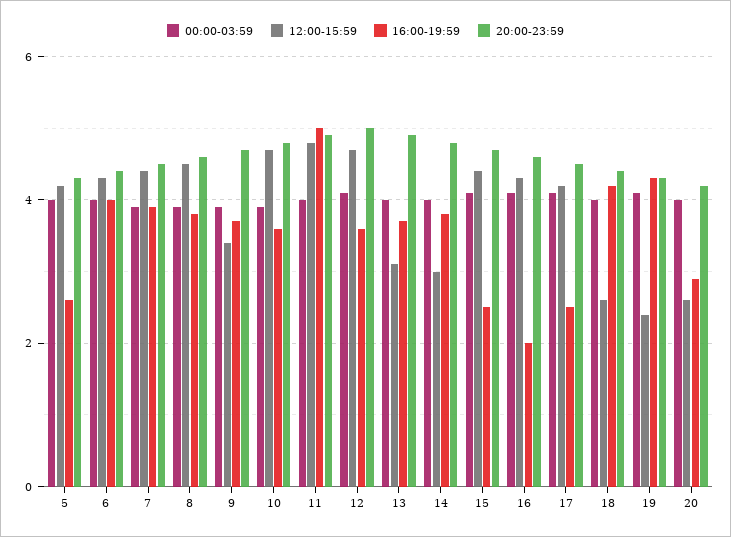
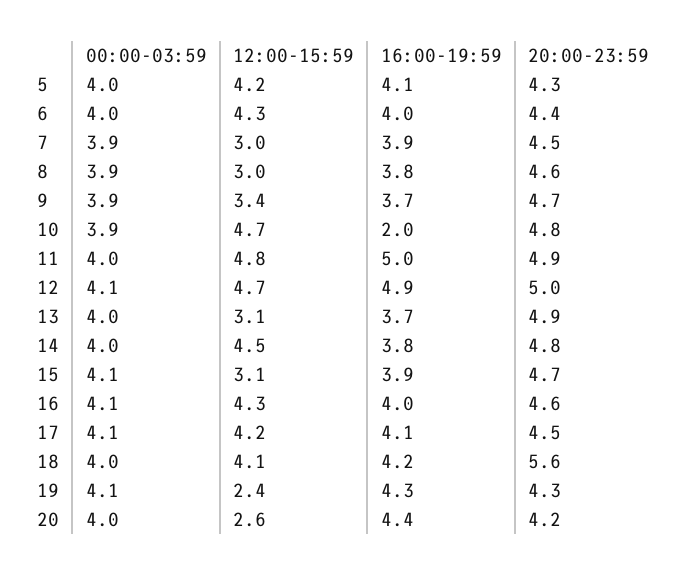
  {
    "00:00-03:59": {
      "5": 4,
      "6": 4,
      "7": 3.9,
      "8": 3.9,
      "9": 3.9,
      "10": 3.9,
      "11": 4,
      "12": 4.1,
      "13": 4,
      "14": 4,
      "15": 4.1,
      "16": 4.1,
      "17": 4.1,
      "18": 4,
      "19": 4.1,
      "20": 4
    },
    "12:00-15:59": {
      "5": 4.2,
      "6": 4.3,
-     "7": 4.5,
+     "7": 3,
-     "8": 4.5,
+     "8": 3,
      "9": 3.4,
      "10": 4.7,
      "11": 4.8,
      "12": 4.7,
      "13": 3.1,
-     "14": 3,
+     "14": 4.5,
-     "15": 4.5,
+     "15": 3.1,
      "16": 4.3,
      "17": 4.2,
-     "18": 2.5,
+     "18": 4.1,
      "19": 2.4,
      "20": 2.6
    },
    "16:00-19:59": {
-     "5": 2.5,
+     "5": 4.1,
      "6": 4,
      "7": 3.9,
      "8": 3.8,
      "9": 3.7,
-     "10": 3.5,
+     "10": 2,
      "11": 5,
-     "12": 3.5,
+     "12": 4.9,
      "13": 3.7,
      "14": 3.8,
-     "15": 2.5,
+     "15": 3.9,
-     "16": 2,
+     "16": 4,
-     "17": 2.5,
+     "17": 4.1,
      "18": 4.2,
      "19": 4.3,
-     "20": 3
+     "20": 4.4
    },
    "20:00-23:59": {
      "5": 4.3,
      "6": 4.4,
      "7": 4.5,
      "8": 4.6,
      "9": 4.7,
      "10": 4.8,
      "11": 4.9,
      "12": 5,
      "13": 4.9,
      "14": 4.8,
      "15": 4.7,
      "16": 4.6,
      "17": 4.5,
-     "18": 4.5,
+     "18": 5.6,
      "19": 4.3,
      "20": 4.2
    }
  }

